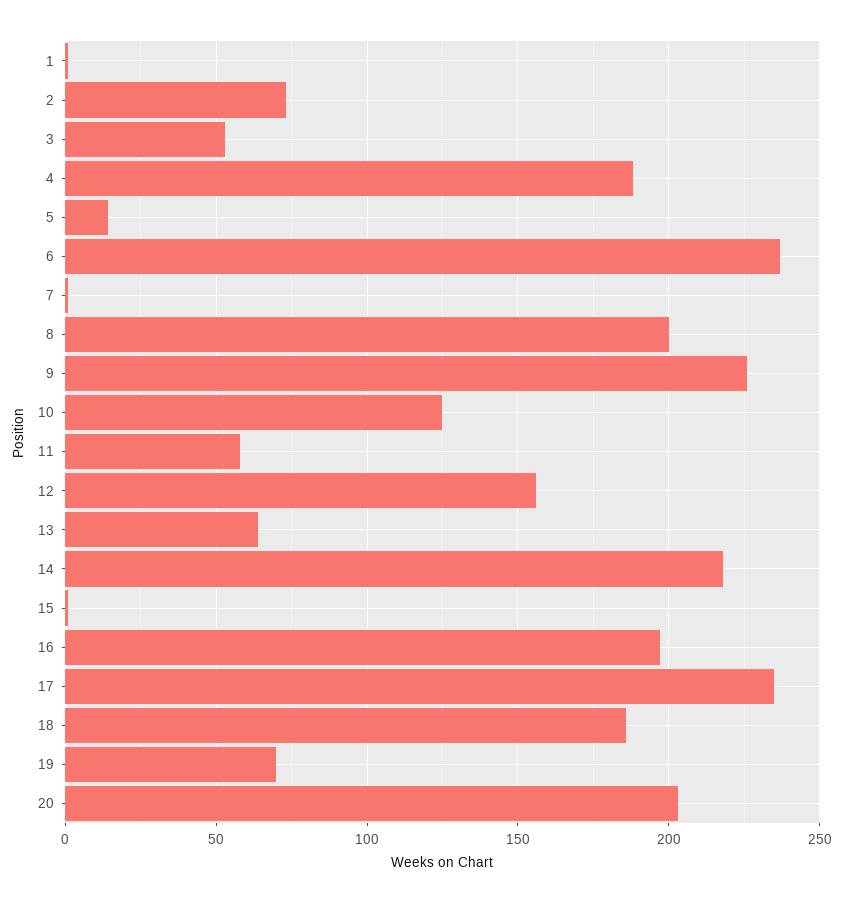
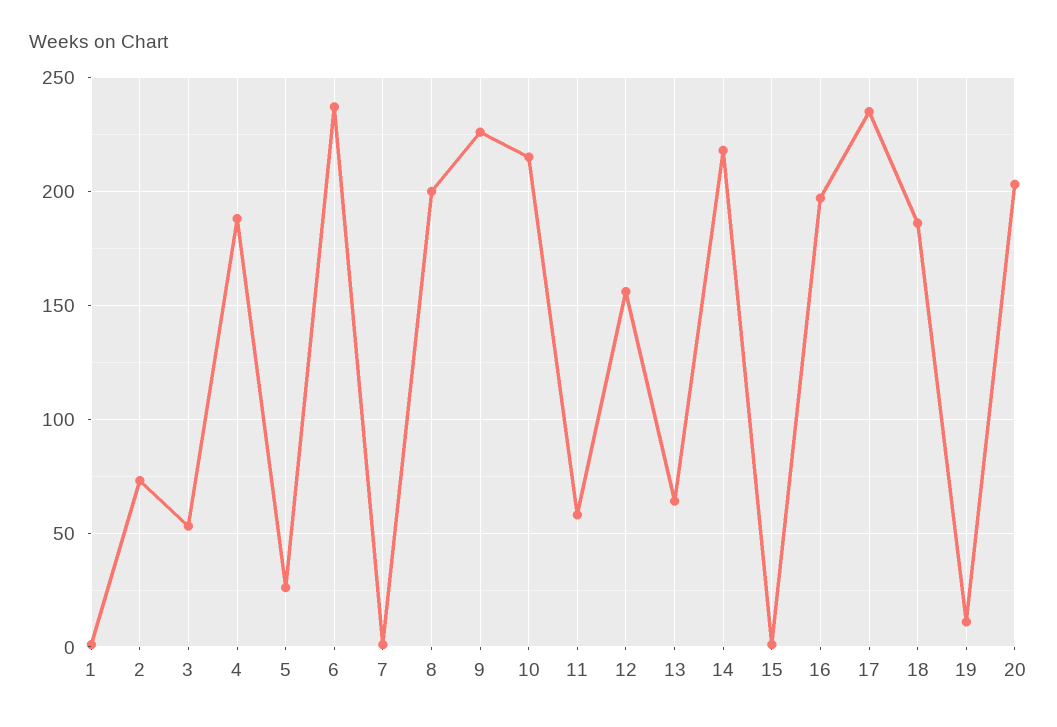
  {
    "1": 0,
    "2": 75,
    "3": 55,
    "4": 190,
-   "5": 15,
+   "5": 25,
    "6": 235,
    "7": 0,
    "8": 200,
    "9": 225,
-   "10": 125,
+   "10": 215,
    "11": 60,
    "12": 155,
    "13": 65,
    "14": 220,
    "15": 0,
    "16": 195,
    "17": 235,
    "18": 185,
-   "19": 70,
+   "19": 10,
    "20": 205
  }

